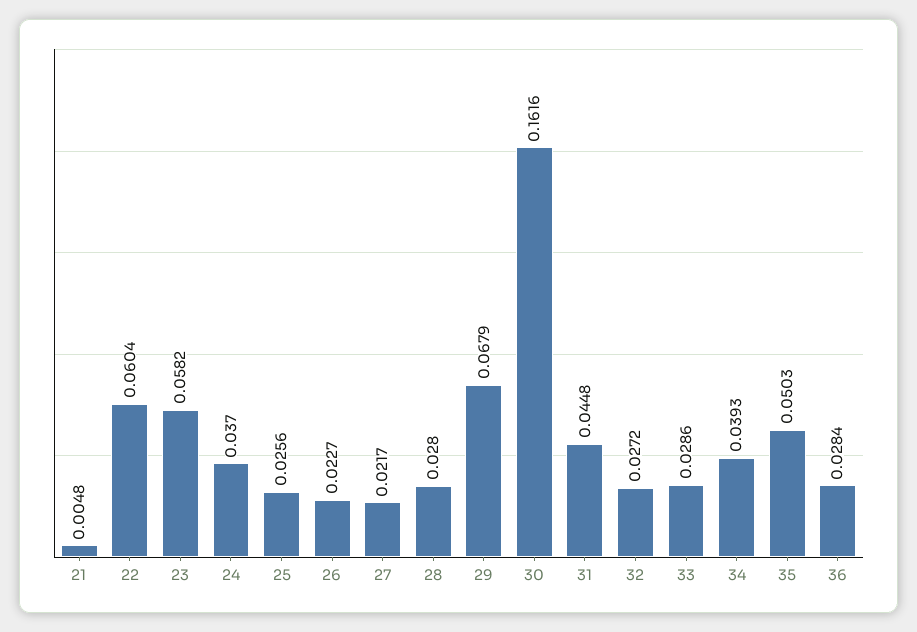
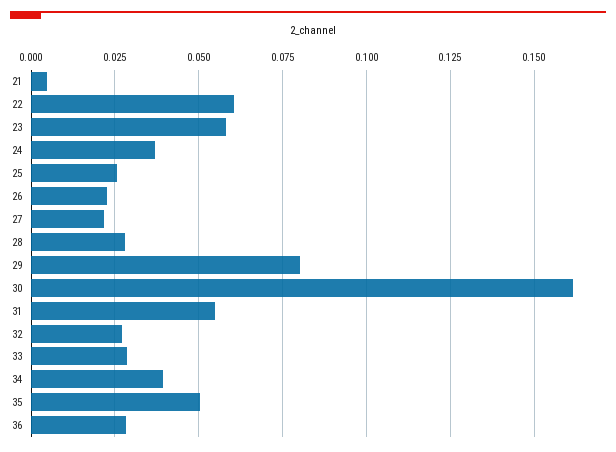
  {
    "21": 0.0048,
    "22": 0.0604,
    "23": 0.0582,
    "24": 0.037,
    "25": 0.0256,
    "26": 0.0227,
    "27": 0.0217,
    "28": 0.028,
-   "29": 0.0679,
+   "29": 0.08,
    "30": 0.1616,
-   "31": 0.0448,
+   "31": 0.055,
    "32": 0.0272,
    "33": 0.0286,
    "34": 0.0393,
    "35": 0.0503,
    "36": 0.0284
  }

